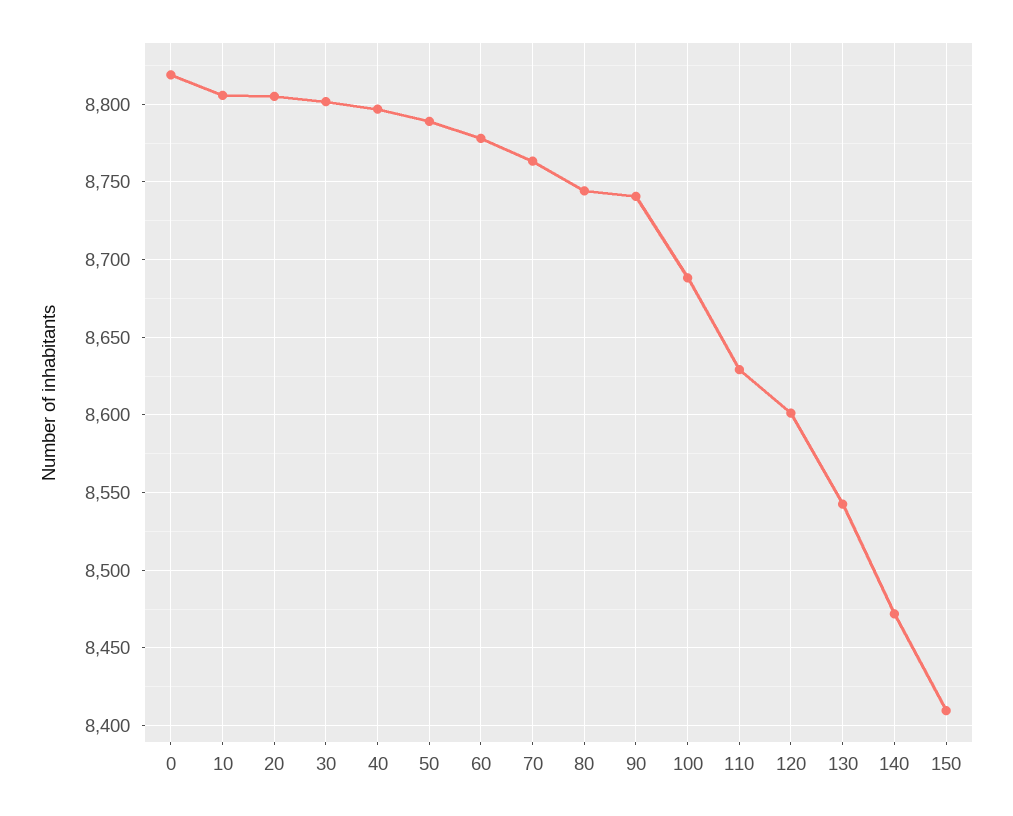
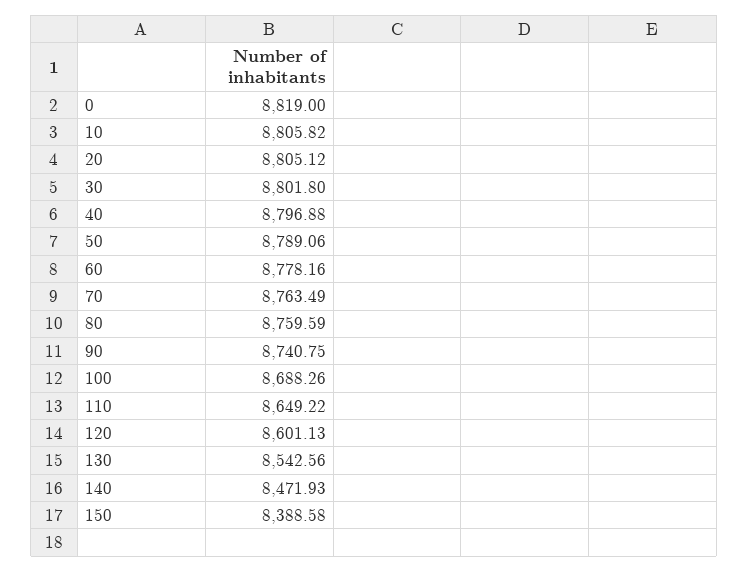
  {
    "0": 8819,
    "10": 8805.82,
    "20": 8805.12,
    "30": 8801.8,
    "40": 8796.88,
    "50": 8789.06,
    "60": 8778.16,
    "70": 8763.49,
-   "80": 8745,
+   "80": 8759.59,
    "90": 8740.75,
    "100": 8688.26,
-   "110": 8630,
+   "110": 8649.22,
    "120": 8601.13,
    "130": 8542.56,
    "140": 8471.93,
-   "150": 8410
+   "150": 8388.58
  }

